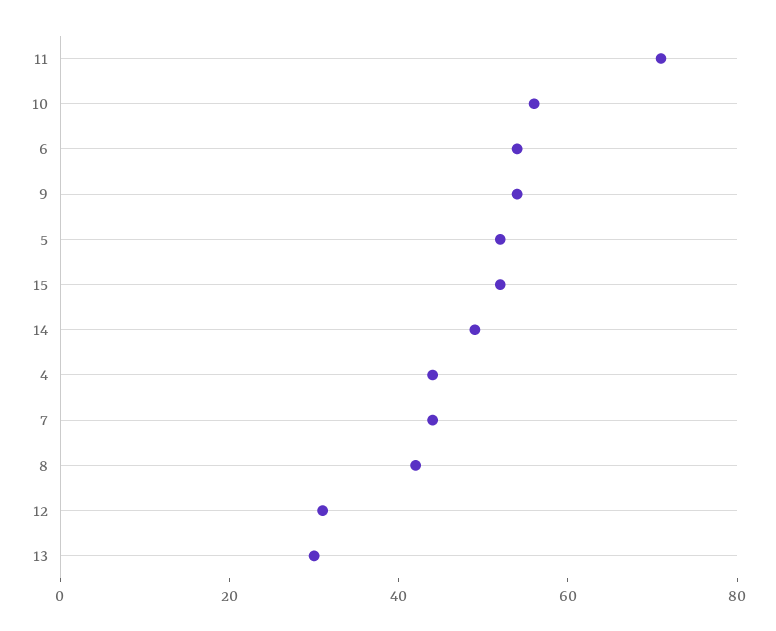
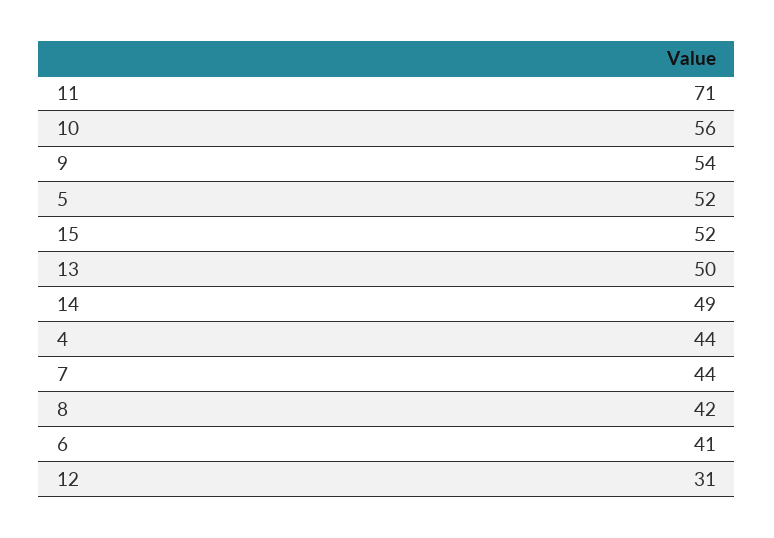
  {
    "11": 71,
    "10": 56,
-   "6": 55,
+   "6": 41,
    "9": 54,
    "5": 52,
    "15": 52,
    "14": 49,
    "4": 44,
    "7": 44,
    "8": 42,
    "12": 31,
-   "13": 30
+   "13": 50
  }

